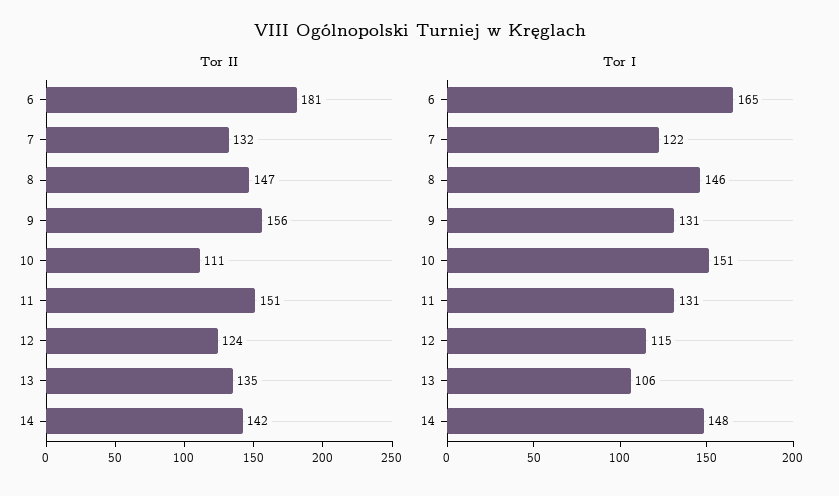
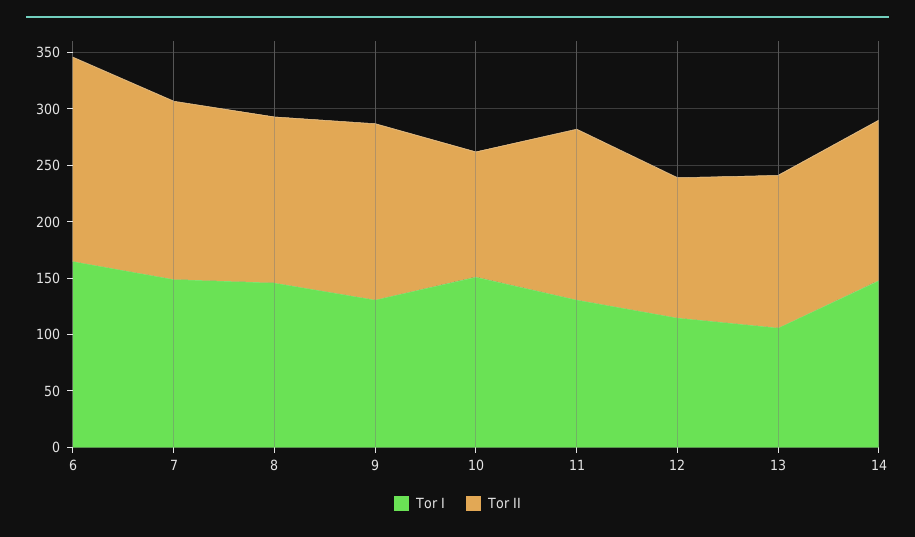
  {
    "Tor II": {
      "6": 181,
-     "7": 132,
+     "7": 160,
      "8": 147,
      "9": 156,
      "10": 111,
      "11": 151,
      "12": 124,
      "13": 135,
      "14": 142
    },
    "Tor I": {
      "6": 165,
-     "7": 122,
+     "7": 150,
      "8": 146,
      "9": 131,
      "10": 151,
      "11": 131,
      "12": 115,
      "13": 106,
      "14": 148
    }
  }

